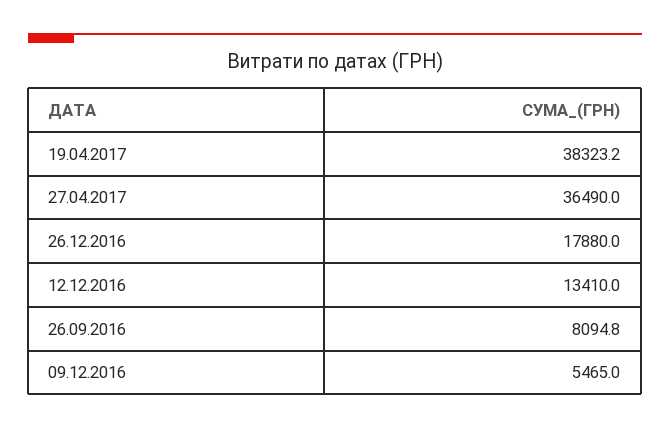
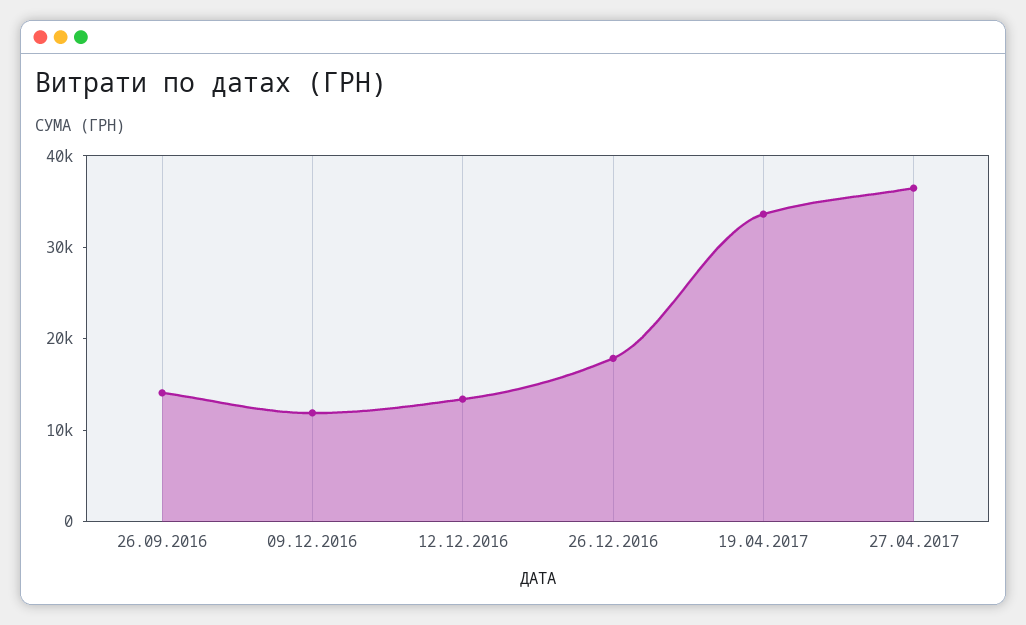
  {
-   "19.04.2017": 38323.2,
+   "19.04.2017": 34000,
    "27.04.2017": 36490,
    "26.12.2016": 17880,
    "12.12.2016": 13410,
-   "26.09.2016": 8094.8,
+   "26.09.2016": 14000,
-   "09.12.2016": 5465
+   "09.12.2016": 12000
  }

